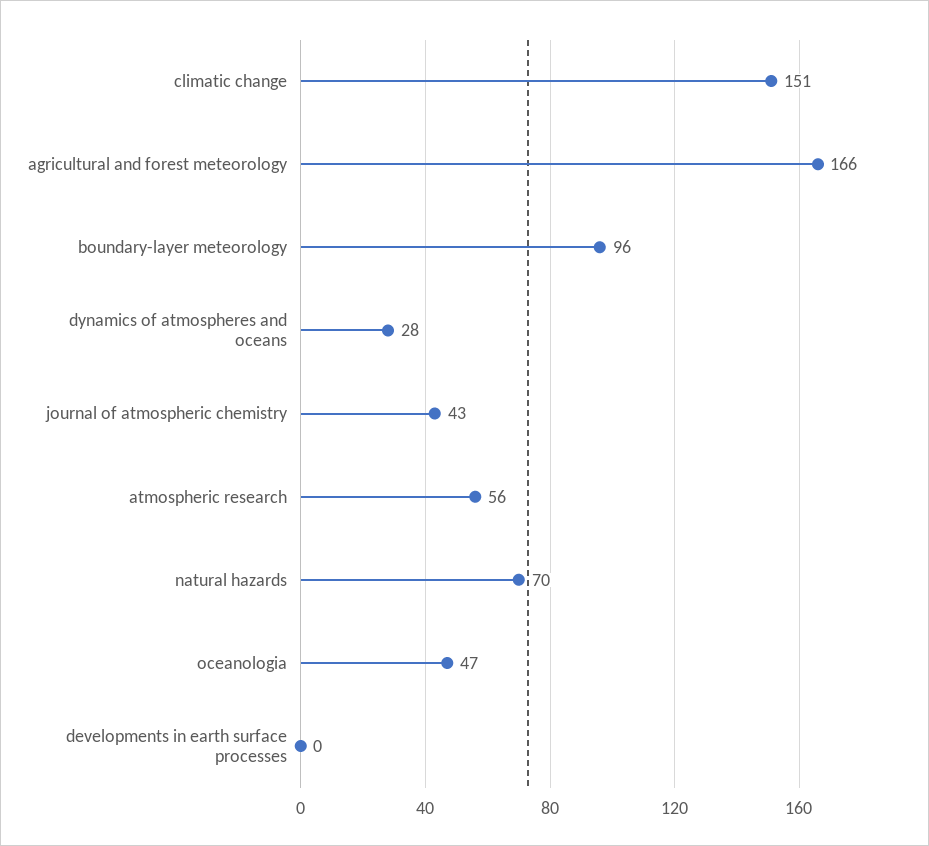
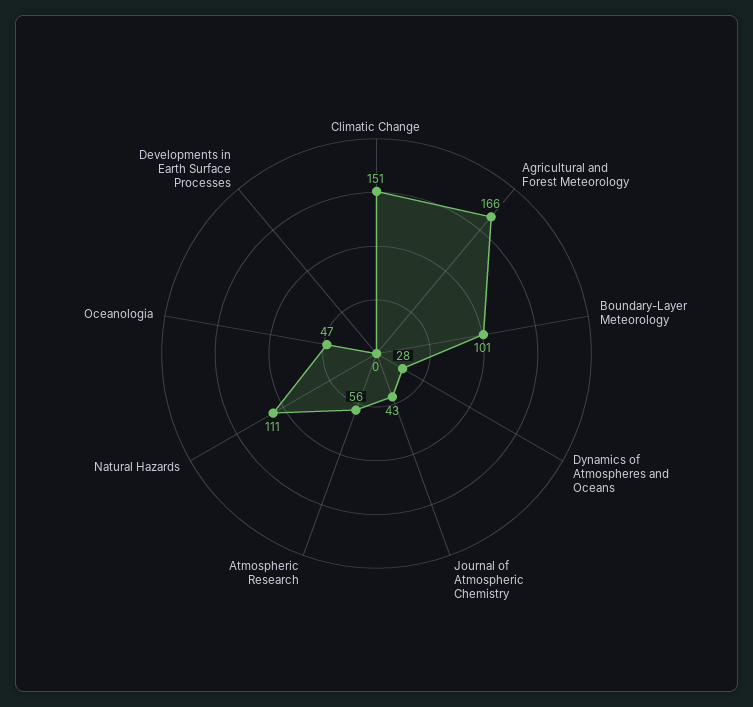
  {
    "climatic change": 151,
    "agricultural and forest meteorology": 166,
-   "boundary-layer meteorology": 96,
+   "boundary-layer meteorology": 101,
    "dynamics of atmospheres and oceans": 28,
    "journal of atmospheric chemistry": 43,
    "atmospheric research": 56,
-   "natural hazards": 70,
+   "natural hazards": 111,
    "oceanologia": 47,
    "developments in earth surface processes": 0
  }

